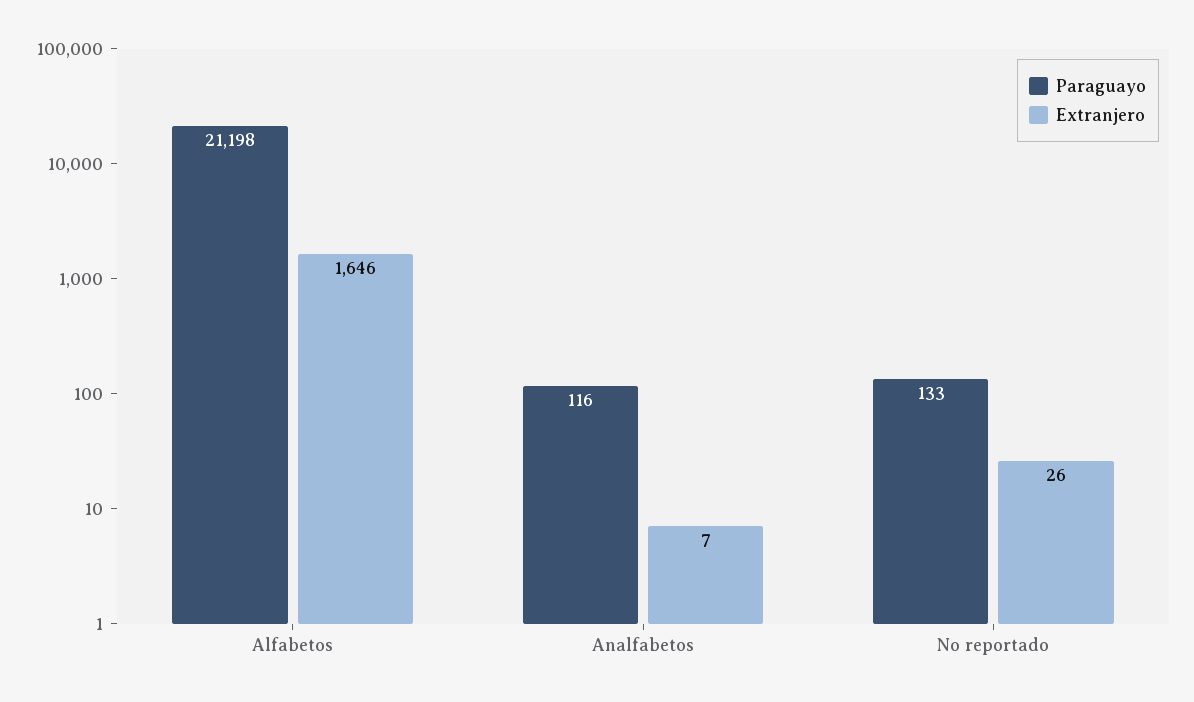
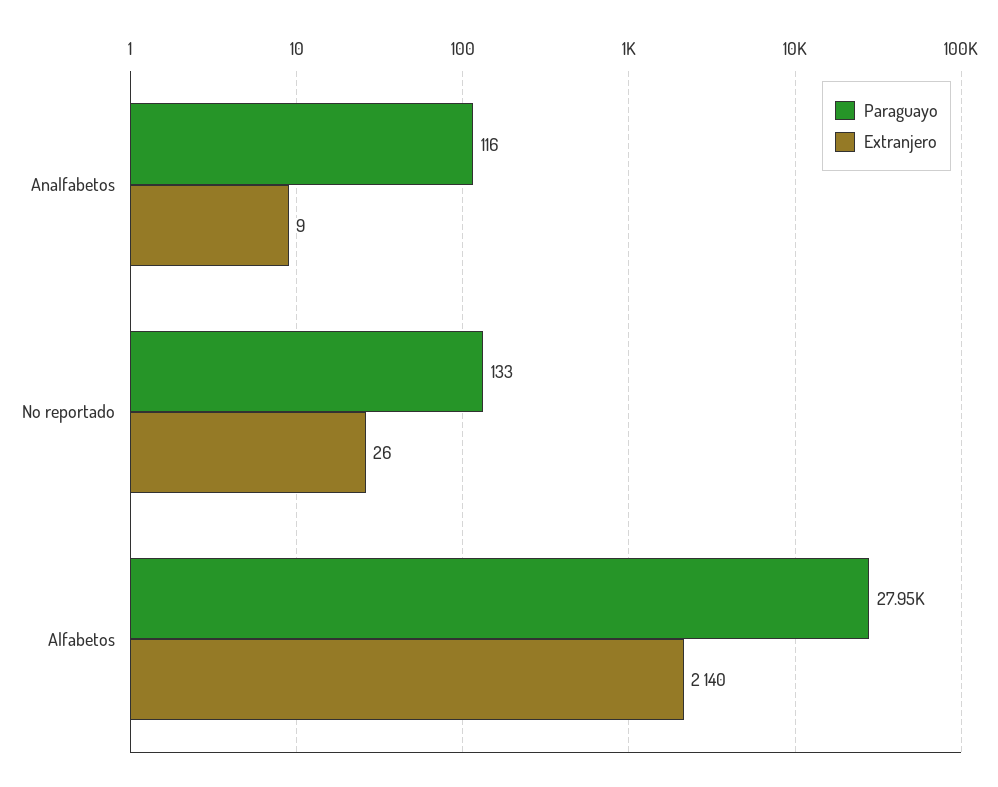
  {
    "Paraguayo": {
-     "Alfabetos": 21198,
+     "Alfabetos": 27950,
      "Analfabetos": 116,
      "No reportado": 133
    },
    "Extranjero": {
-     "Alfabetos": 1646,
+     "Alfabetos": 2140,
-     "Analfabetos": 7,
+     "Analfabetos": 9,
      "No reportado": 26
    }
  }

